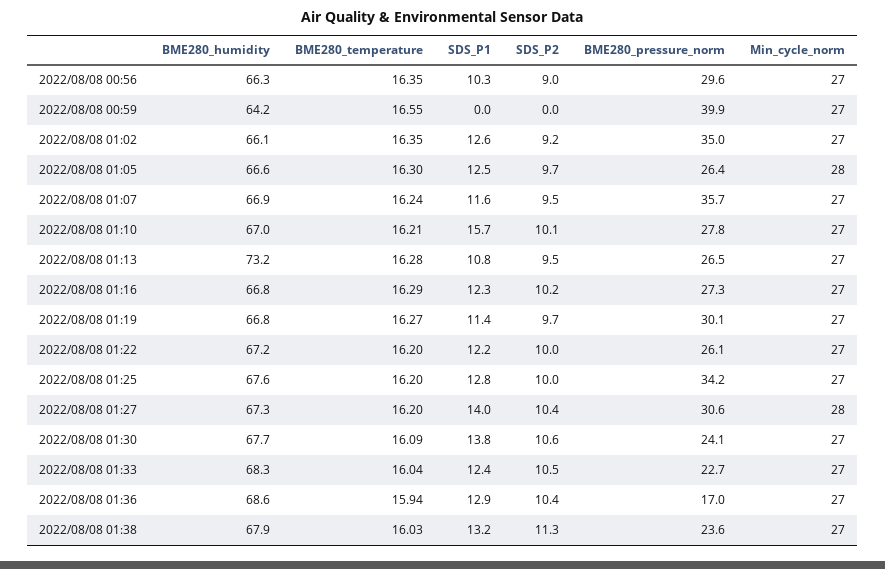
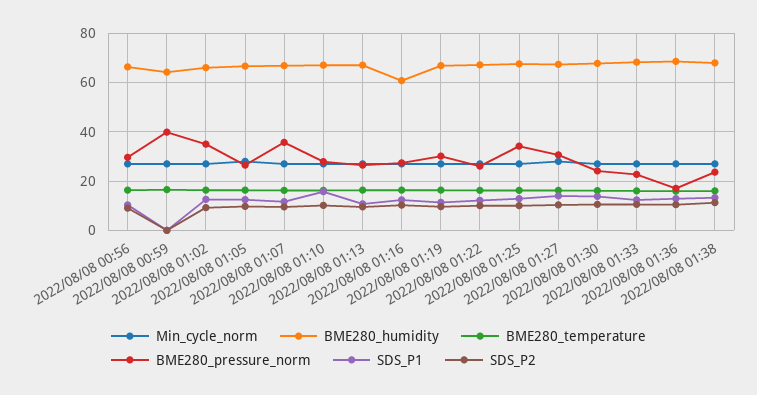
  {
    "BME280_humidity": {
      "2022/08/08 00:56": 66.3,
      "2022/08/08 00:59": 64.2,
      "2022/08/08 01:02": 66.1,
      "2022/08/08 01:05": 66.6,
      "2022/08/08 01:07": 66.9,
      "2022/08/08 01:10": 67,
-     "2022/08/08 01:13": 73.2,
+     "2022/08/08 01:13": 67.5,
-     "2022/08/08 01:16": 66.8,
+     "2022/08/08 01:16": 60,
      "2022/08/08 01:19": 66.8,
      "2022/08/08 01:22": 67.2,
      "2022/08/08 01:25": 67.6,
      "2022/08/08 01:27": 67.3,
      "2022/08/08 01:30": 67.7,
      "2022/08/08 01:33": 68.3,
      "2022/08/08 01:36": 68.6,
      "2022/08/08 01:38": 67.9
    },
    "BME280_temperature": {
      "2022/08/08 00:56": 16.35,
      "2022/08/08 00:59": 16.55,
      "2022/08/08 01:02": 16.35,
      "2022/08/08 01:05": 16.3,
      "2022/08/08 01:07": 16.24,
      "2022/08/08 01:10": 16.21,
      "2022/08/08 01:13": 16.28,
      "2022/08/08 01:16": 16.29,
      "2022/08/08 01:19": 16.27,
      "2022/08/08 01:22": 16.2,
      "2022/08/08 01:25": 16.2,
      "2022/08/08 01:27": 16.2,
      "2022/08/08 01:30": 16.09,
      "2022/08/08 01:33": 16.04,
      "2022/08/08 01:36": 15.94,
      "2022/08/08 01:38": 16.03
    },
    "SDS_P1": {
      "2022/08/08 00:56": 10.3,
      "2022/08/08 00:59": 0,
      "2022/08/08 01:02": 12.6,
      "2022/08/08 01:05": 12.5,
      "2022/08/08 01:07": 11.6,
      "2022/08/08 01:10": 15.7,
      "2022/08/08 01:13": 10.8,
      "2022/08/08 01:16": 12.3,
      "2022/08/08 01:19": 11.4,
      "2022/08/08 01:22": 12.2,
      "2022/08/08 01:25": 12.8,
      "2022/08/08 01:27": 14,
      "2022/08/08 01:30": 13.8,
      "2022/08/08 01:33": 12.4,
      "2022/08/08 01:36": 12.9,
      "2022/08/08 01:38": 13.2
    },
    "SDS_P2": {
      "2022/08/08 00:56": 9,
      "2022/08/08 00:59": 0,
      "2022/08/08 01:02": 9.2,
      "2022/08/08 01:05": 9.7,
      "2022/08/08 01:07": 9.5,
      "2022/08/08 01:10": 10.1,
      "2022/08/08 01:13": 9.5,
      "2022/08/08 01:16": 10.2,
      "2022/08/08 01:19": 9.7,
      "2022/08/08 01:22": 10,
      "2022/08/08 01:25": 10,
      "2022/08/08 01:27": 10.4,
      "2022/08/08 01:30": 10.6,
      "2022/08/08 01:33": 10.5,
      "2022/08/08 01:36": 10.4,
      "2022/08/08 01:38": 11.3
    },
    "BME280_pressure_norm": {
      "2022/08/08 00:56": 29.6,
      "2022/08/08 00:59": 39.9,
      "2022/08/08 01:02": 35,
      "2022/08/08 01:05": 26.4,
      "2022/08/08 01:07": 35.7,
      "2022/08/08 01:10": 27.8,
      "2022/08/08 01:13": 26.5,
      "2022/08/08 01:16": 27.3,
      "2022/08/08 01:19": 30.1,
      "2022/08/08 01:22": 26.1,
      "2022/08/08 01:25": 34.2,
      "2022/08/08 01:27": 30.6,
      "2022/08/08 01:30": 24.1,
      "2022/08/08 01:33": 22.7,
      "2022/08/08 01:36": 17,
      "2022/08/08 01:38": 23.6
    },
    "Min_cycle_norm": {
      "2022/08/08 00:56": 27,
      "2022/08/08 00:59": 27,
      "2022/08/08 01:02": 27,
      "2022/08/08 01:05": 28,
      "2022/08/08 01:07": 27,
      "2022/08/08 01:10": 27,
      "2022/08/08 01:13": 27,
      "2022/08/08 01:16": 27,
      "2022/08/08 01:19": 27,
      "2022/08/08 01:22": 27,
      "2022/08/08 01:25": 27,
      "2022/08/08 01:27": 28,
      "2022/08/08 01:30": 27,
      "2022/08/08 01:33": 27,
      "2022/08/08 01:36": 27,
      "2022/08/08 01:38": 27
    }
  }

